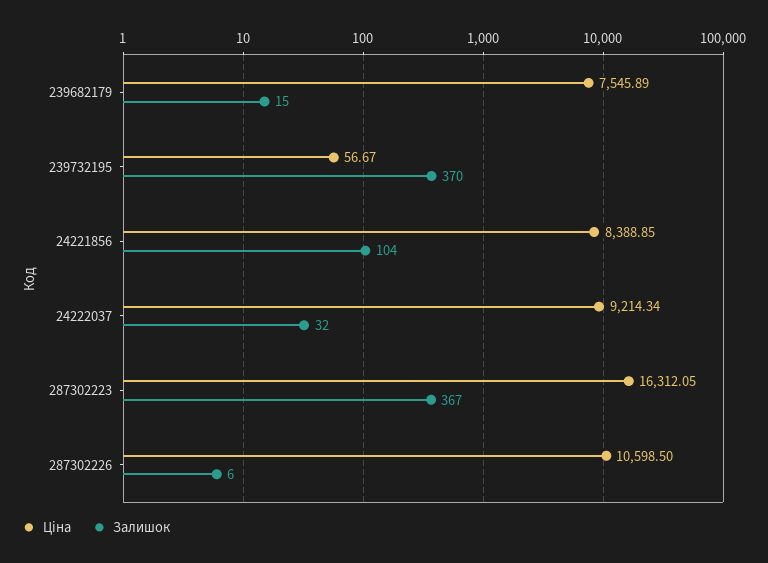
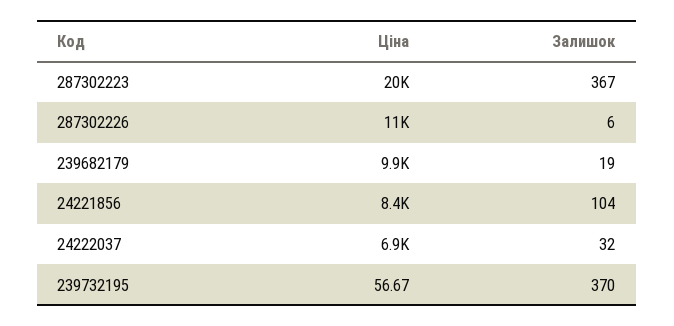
  {
    "Ціна": {
-     "239682179": 7545.89,
+     "239682179": 9900,
      "239732195": 56.67,
      "24221856": 8388.85,
-     "24222037": 9214.34,
+     "24222037": 6900,
-     "287302223": 16312.05,
+     "287302223": 20000,
      "287302226": 10598.5
    },
    "Залишок": {
-     "239682179": 15,
+     "239682179": 19,
      "239732195": 370,
      "24221856": 104,
      "24222037": 32,
      "287302223": 367,
      "287302226": 6
    }
  }

